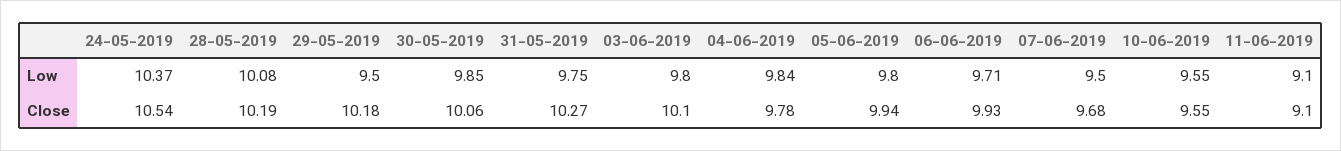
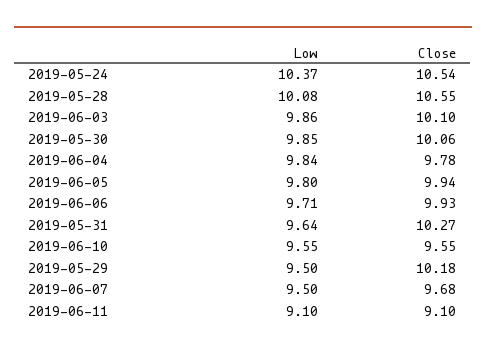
  {
    "24-05-2019": {
      "Low": 10.37,
      "Close": 10.54
    },
    "28-05-2019": {
      "Low": 10.08,
-     "Close": 10.19
+     "Close": 10.55
    },
    "29-05-2019": {
      "Low": 9.5,
      "Close": 10.18
    },
    "30-05-2019": {
      "Low": 9.85,
      "Close": 10.06
    },
    "31-05-2019": {
-     "Low": 9.75,
+     "Low": 9.64,
      "Close": 10.27
    },
    "03-06-2019": {
-     "Low": 9.8,
+     "Low": 9.86,
      "Close": 10.1
    },
    "04-06-2019": {
      "Low": 9.84,
      "Close": 9.78
    },
    "05-06-2019": {
      "Low": 9.8,
      "Close": 9.94
    },
    "06-06-2019": {
      "Low": 9.71,
      "Close": 9.93
    },
    "07-06-2019": {
      "Low": 9.5,
      "Close": 9.68
    },
    "10-06-2019": {
      "Low": 9.55,
      "Close": 9.55
    },
    "11-06-2019": {
      "Low": 9.1,
      "Close": 9.1
    }
  }

